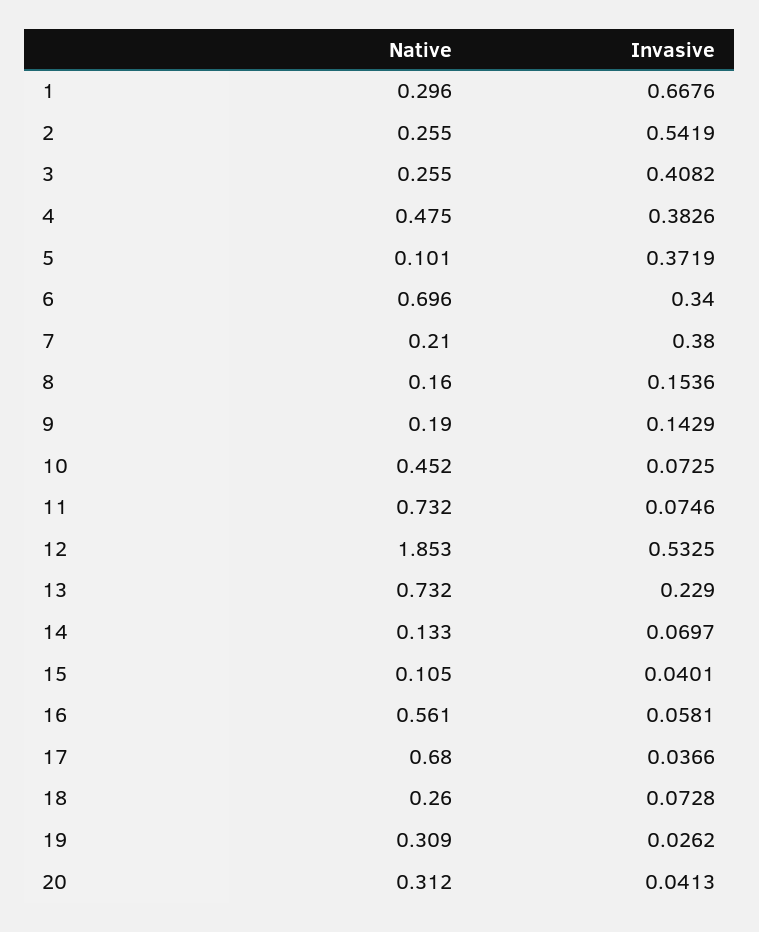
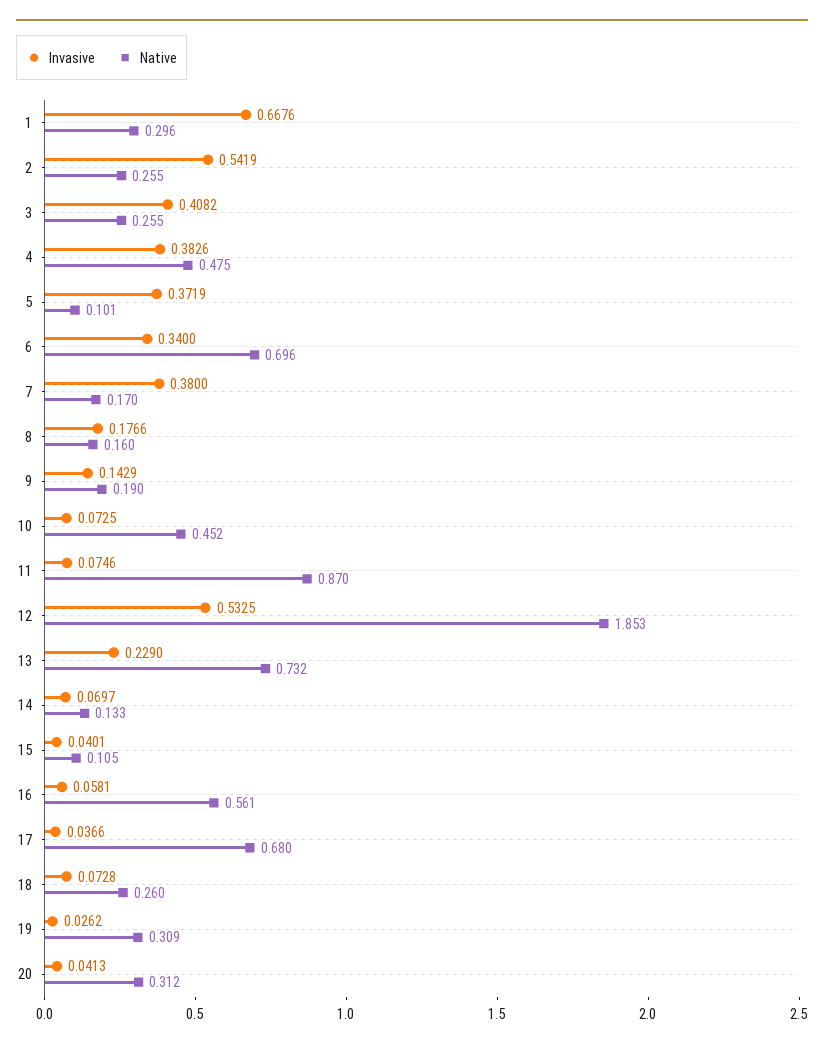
  {
    "Native": {
      "1": 0.296,
      "2": 0.255,
      "3": 0.255,
      "4": 0.475,
      "5": 0.101,
      "6": 0.696,
-     "7": 0.21,
+     "7": 0.17,
      "8": 0.16,
      "9": 0.19,
      "10": 0.452,
-     "11": 0.732,
+     "11": 0.87,
      "12": 1.853,
      "13": 0.732,
      "14": 0.133,
      "15": 0.105,
      "16": 0.561,
      "17": 0.68,
      "18": 0.26,
      "19": 0.309,
      "20": 0.312
    },
    "Invasive": {
      "1": 0.6676,
      "2": 0.5419,
      "3": 0.4082,
      "4": 0.3826,
      "5": 0.3719,
      "6": 0.34,
      "7": 0.38,
-     "8": 0.1536,
+     "8": 0.1766,
      "9": 0.1429,
      "10": 0.0725,
      "11": 0.0746,
      "12": 0.5325,
      "13": 0.229,
      "14": 0.0697,
      "15": 0.0401,
      "16": 0.0581,
      "17": 0.0366,
      "18": 0.0728,
      "19": 0.0262,
      "20": 0.0413
    }
  }

